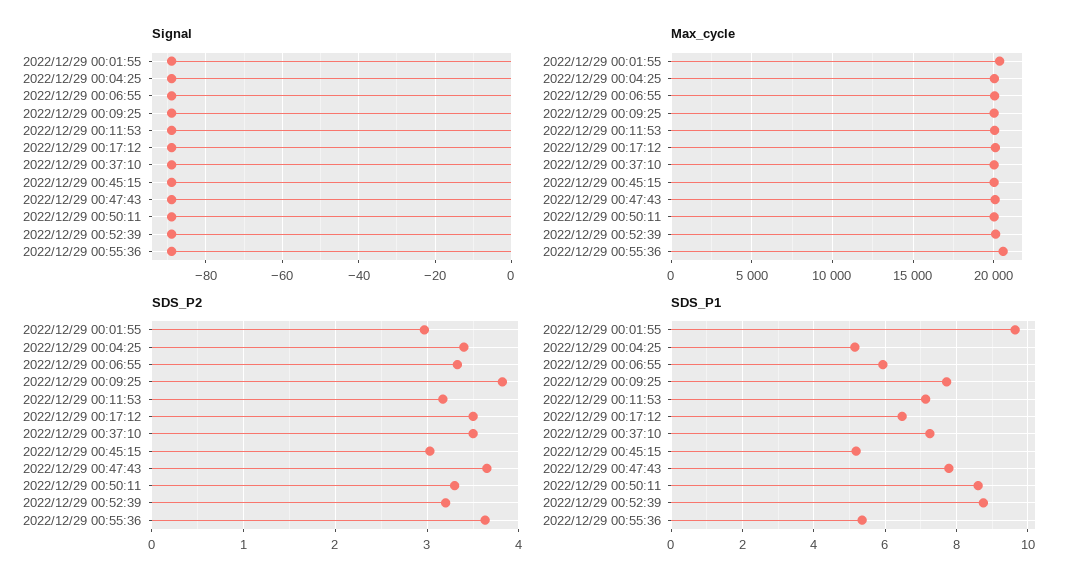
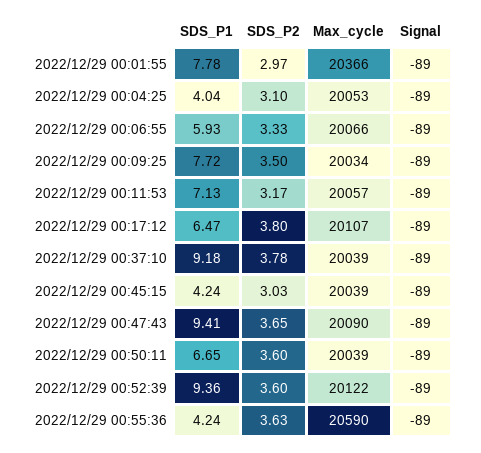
  {
    "Signal": {
      "2022/12/29 00:01:55": -89,
      "2022/12/29 00:04:25": -89,
      "2022/12/29 00:06:55": -89,
      "2022/12/29 00:09:25": -89,
      "2022/12/29 00:11:53": -89,
      "2022/12/29 00:17:12": -89,
      "2022/12/29 00:37:10": -89,
      "2022/12/29 00:45:15": -89,
      "2022/12/29 00:47:43": -89,
      "2022/12/29 00:50:11": -89,
      "2022/12/29 00:52:39": -89,
      "2022/12/29 00:55:36": -89
    },
    "Max_cycle": {
      "2022/12/29 00:01:55": 20366,
      "2022/12/29 00:04:25": 20053,
      "2022/12/29 00:06:55": 20066,
      "2022/12/29 00:09:25": 20034,
      "2022/12/29 00:11:53": 20057,
      "2022/12/29 00:17:12": 20107,
      "2022/12/29 00:37:10": 20039,
      "2022/12/29 00:45:15": 20039,
      "2022/12/29 00:47:43": 20090,
      "2022/12/29 00:50:11": 20039,
      "2022/12/29 00:52:39": 20122,
      "2022/12/29 00:55:36": 20590
    },
    "SDS_P2": {
      "2022/12/29 00:01:55": 2.97,
-     "2022/12/29 00:04:25": 3.4,
+     "2022/12/29 00:04:25": 3.1,
      "2022/12/29 00:06:55": 3.33,
-     "2022/12/29 00:09:25": 3.8,
+     "2022/12/29 00:09:25": 3.5,
      "2022/12/29 00:11:53": 3.17,
-     "2022/12/29 00:17:12": 3.5,
+     "2022/12/29 00:17:12": 3.8,
-     "2022/12/29 00:37:10": 3.5,
+     "2022/12/29 00:37:10": 3.78,
      "2022/12/29 00:45:15": 3.03,
      "2022/12/29 00:47:43": 3.65,
-     "2022/12/29 00:50:11": 3.3,
+     "2022/12/29 00:50:11": 3.6,
-     "2022/12/29 00:52:39": 3.2,
+     "2022/12/29 00:52:39": 3.6,
      "2022/12/29 00:55:36": 3.63
    },
    "SDS_P1": {
-     "2022/12/29 00:01:55": 9.6,
+     "2022/12/29 00:01:55": 7.78,
-     "2022/12/29 00:04:25": 5.2,
+     "2022/12/29 00:04:25": 4.04,
      "2022/12/29 00:06:55": 5.93,
      "2022/12/29 00:09:25": 7.72,
      "2022/12/29 00:11:53": 7.13,
      "2022/12/29 00:17:12": 6.47,
-     "2022/12/29 00:37:10": 7.2,
+     "2022/12/29 00:37:10": 9.18,
-     "2022/12/29 00:45:15": 5.2,
+     "2022/12/29 00:45:15": 4.24,
-     "2022/12/29 00:47:43": 7.8,
+     "2022/12/29 00:47:43": 9.41,
-     "2022/12/29 00:50:11": 8.6,
+     "2022/12/29 00:50:11": 6.65,
-     "2022/12/29 00:52:39": 8.8,
+     "2022/12/29 00:52:39": 9.36,
-     "2022/12/29 00:55:36": 5.4
+     "2022/12/29 00:55:36": 4.24
    }
  }

